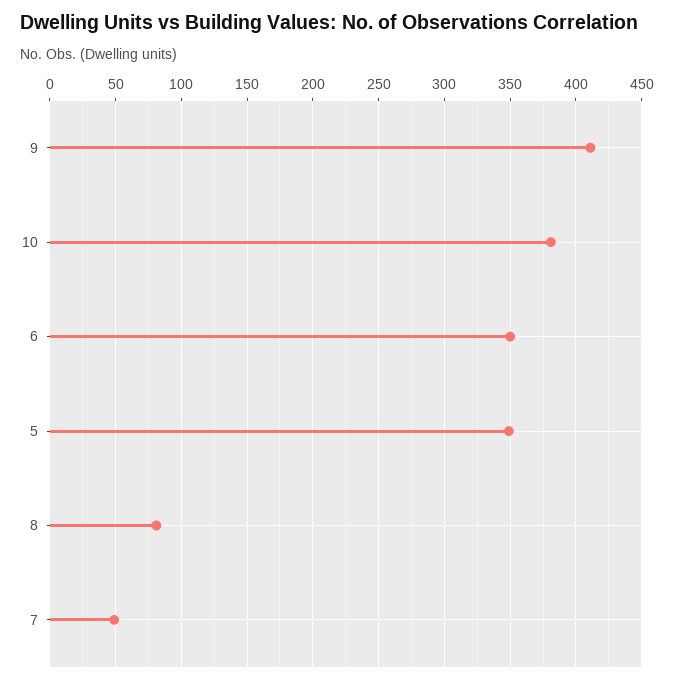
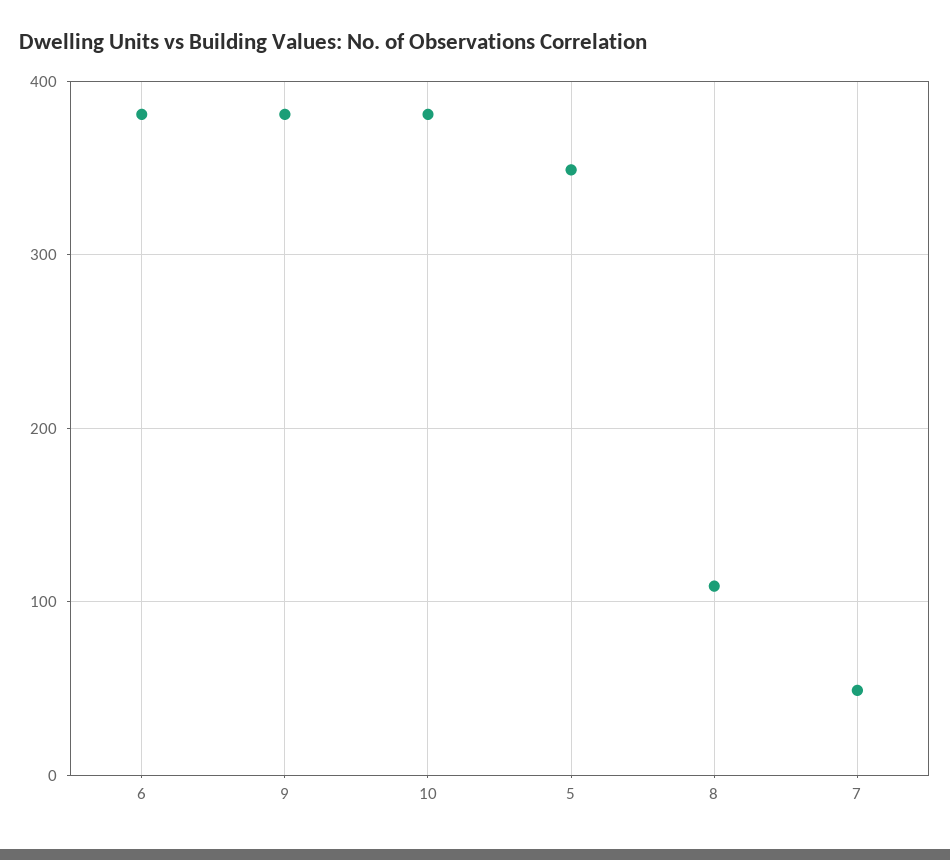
  {
-   "9": 410,
+   "9": 380,
    "10": 380,
-   "6": 350,
+   "6": 380,
    "5": 350,
-   "8": 80,
+   "8": 110,
    "7": 50
  }

